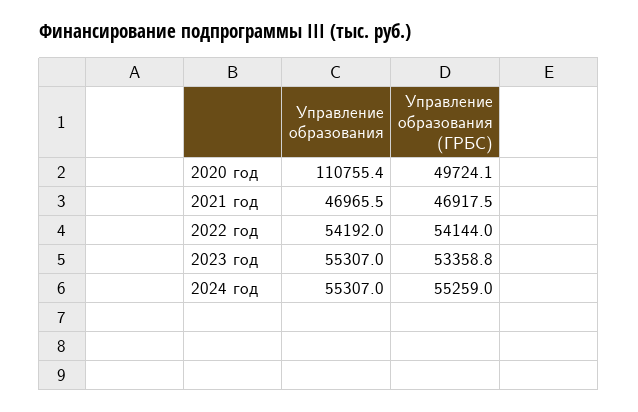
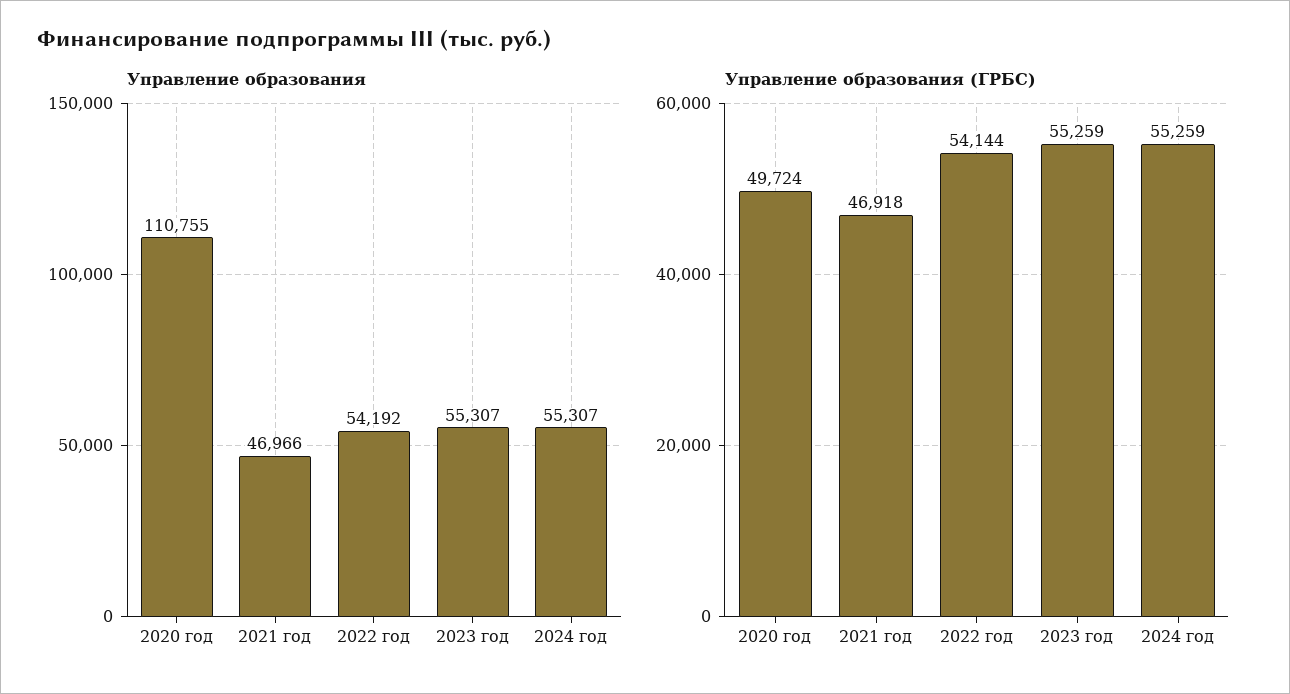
  {
    "Управление образования": {
      "2020 год": 110755.4,
      "2021 год": 46965.5,
      "2022 год": 54192,
      "2023 год": 55307,
      "2024 год": 55307
    },
    "Управление образования (ГРБС)": {
      "2020 год": 49724.1,
      "2021 год": 46917.5,
      "2022 год": 54144,
-     "2023 год": 53358.8,
+     "2023 год": 55259,
      "2024 год": 55259
    }
  }

